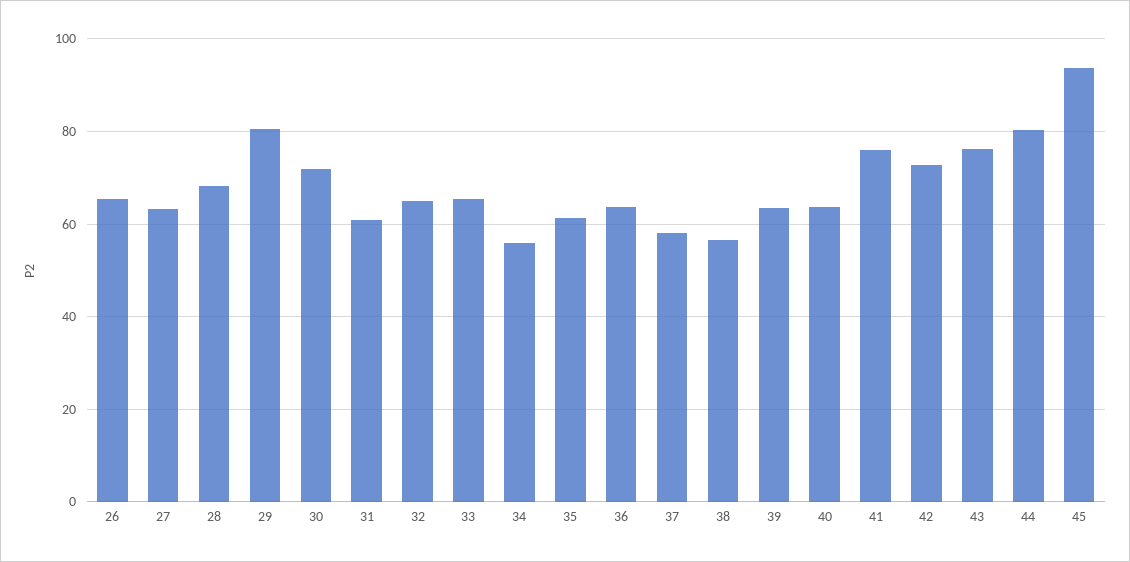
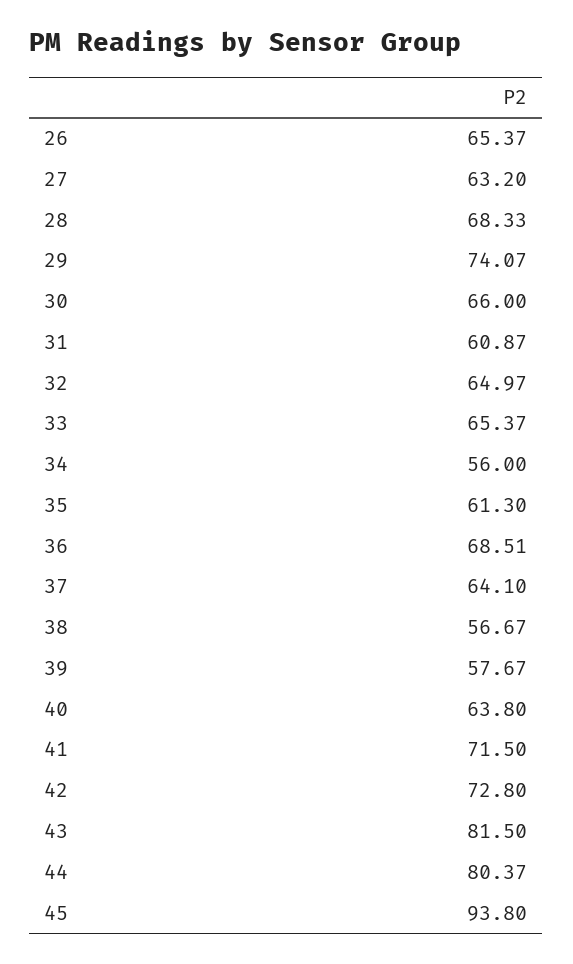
  {
    "26": 65.37,
    "27": 63.2,
    "28": 68.33,
-   "29": 80,
+   "29": 74.07,
-   "30": 72,
+   "30": 66,
    "31": 60.87,
    "32": 64.97,
    "33": 65.37,
    "34": 56,
    "35": 61.3,
-   "36": 64,
+   "36": 68.51,
-   "37": 58,
+   "37": 64.1,
    "38": 56.67,
-   "39": 64,
+   "39": 57.67,
    "40": 63.8,
-   "41": 76,
+   "41": 71.5,
    "42": 72.8,
-   "43": 76,
+   "43": 81.5,
    "44": 80.37,
    "45": 93.8
  }

